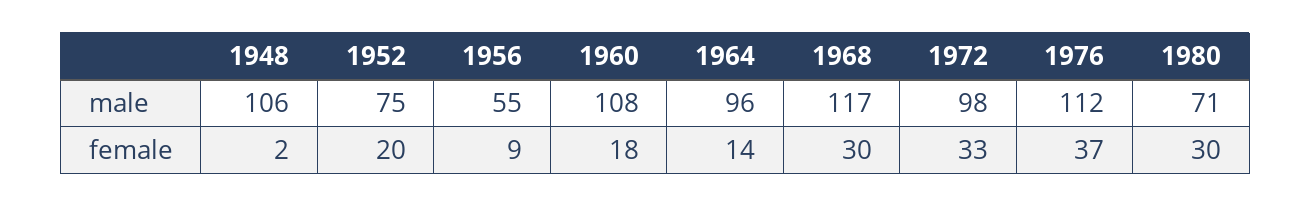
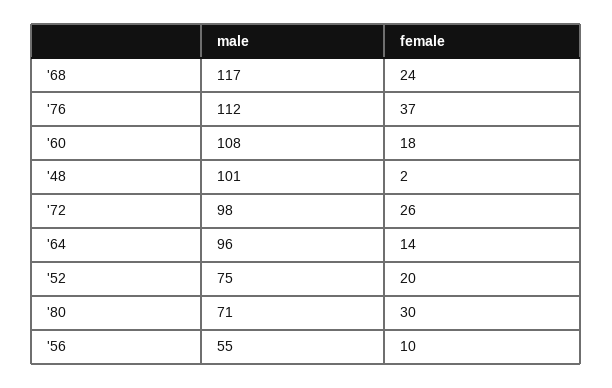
  {
    "1948": {
-     "male": 106,
+     "male": 101,
      "female": 2
    },
    "1952": {
      "male": 75,
      "female": 20
    },
    "1956": {
      "male": 55,
-     "female": 9
+     "female": 10
    },
    "1960": {
      "male": 108,
      "female": 18
    },
    "1964": {
      "male": 96,
      "female": 14
    },
    "1968": {
      "male": 117,
-     "female": 30
+     "female": 24
    },
    "1972": {
      "male": 98,
-     "female": 33
+     "female": 26
    },
    "1976": {
      "male": 112,
      "female": 37
    },
    "1980": {
      "male": 71,
      "female": 30
    }
  }

